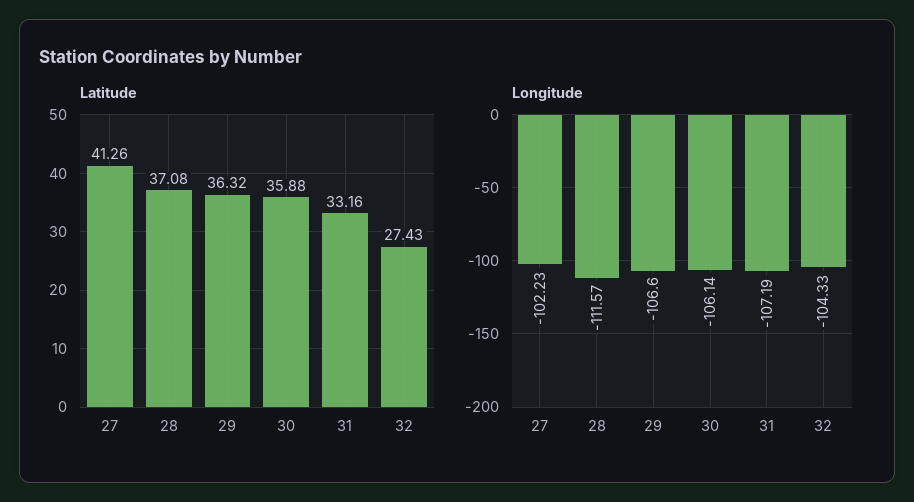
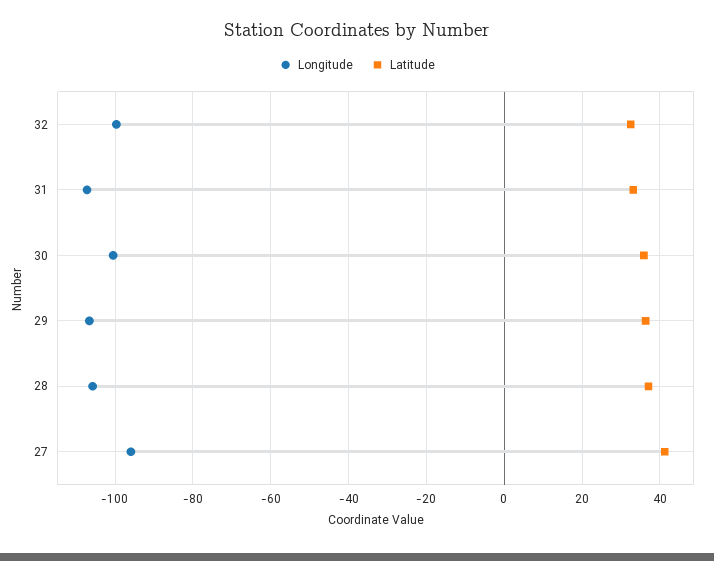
  {
    "Latitude": {
      "27": 41.26,
      "28": 37.08,
      "29": 36.32,
      "30": 35.88,
      "31": 33.16,
-     "32": 27.43
+     "32": 32
    },
    "Longitude": {
-     "27": -102.23,
+     "27": -96,
-     "28": -111.57,
+     "28": -106,
      "29": -106.6,
-     "30": -106.14,
+     "30": -100,
      "31": -107.19,
-     "32": -104.33
+     "32": -100
    }
  }

